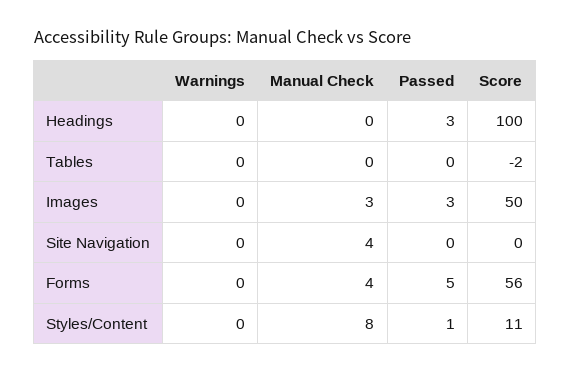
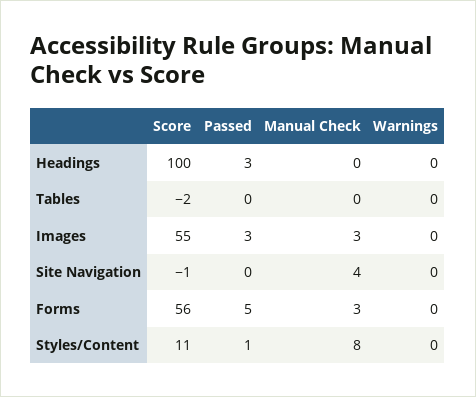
  {
    "Warnings": {
      "Headings": 0,
      "Tables": 0,
      "Images": 0,
      "Site Navigation": 0,
      "Forms": 0,
      "Styles/Content": 0
    },
    "Manual Check": {
      "Headings": 0,
      "Tables": 0,
      "Images": 3,
      "Site Navigation": 4,
-     "Forms": 4,
+     "Forms": 3,
      "Styles/Content": 8
    },
    "Passed": {
      "Headings": 3,
      "Tables": 0,
      "Images": 3,
      "Site Navigation": 0,
      "Forms": 5,
      "Styles/Content": 1
    },
    "Score": {
      "Headings": 100,
      "Tables": -2,
-     "Images": 50,
+     "Images": 55,
-     "Site Navigation": 0,
+     "Site Navigation": -1,
      "Forms": 56,
      "Styles/Content": 11
    }
  }

